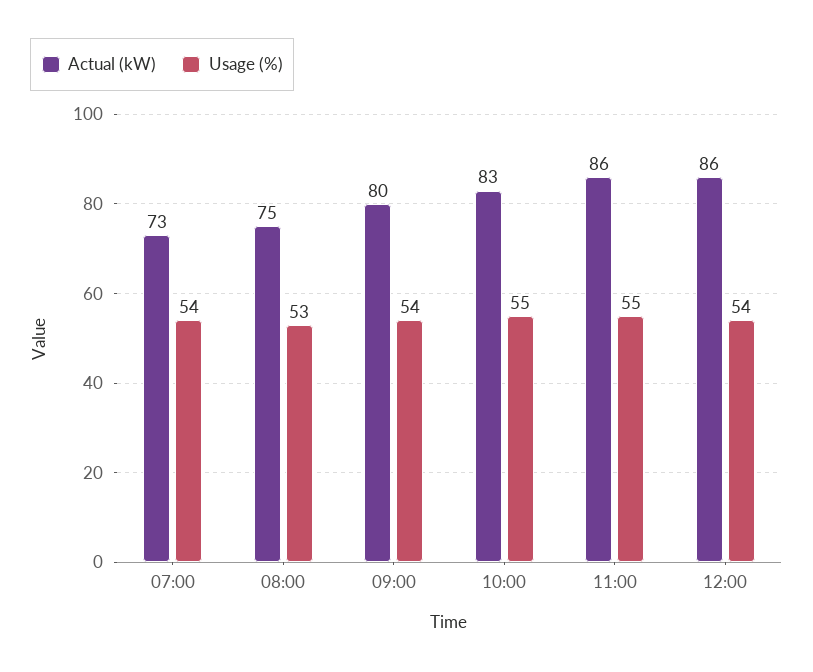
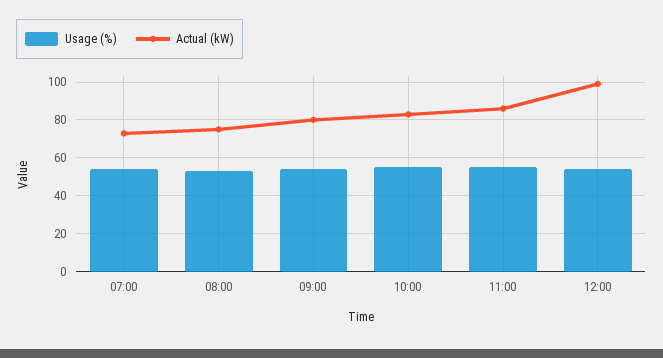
  {
    "Actual (kW)": {
      "07:00": 73,
      "08:00": 75,
      "09:00": 80,
      "10:00": 83,
      "11:00": 86,
-     "12:00": 86
+     "12:00": 100
    },
    "Usage (%)": {
      "07:00": 54,
      "08:00": 53,
      "09:00": 54,
      "10:00": 55,
      "11:00": 55,
      "12:00": 54
    }
  }

